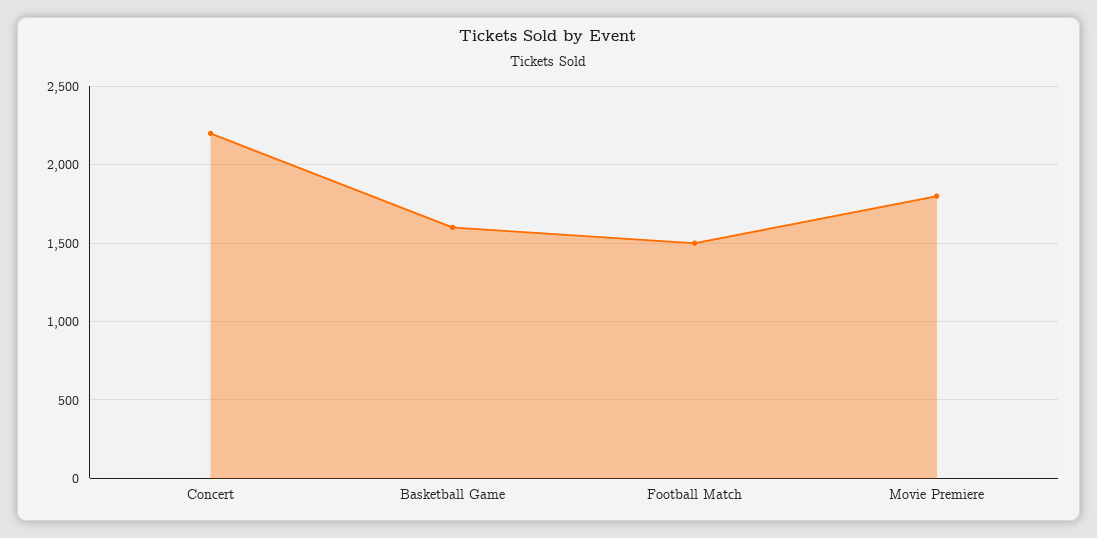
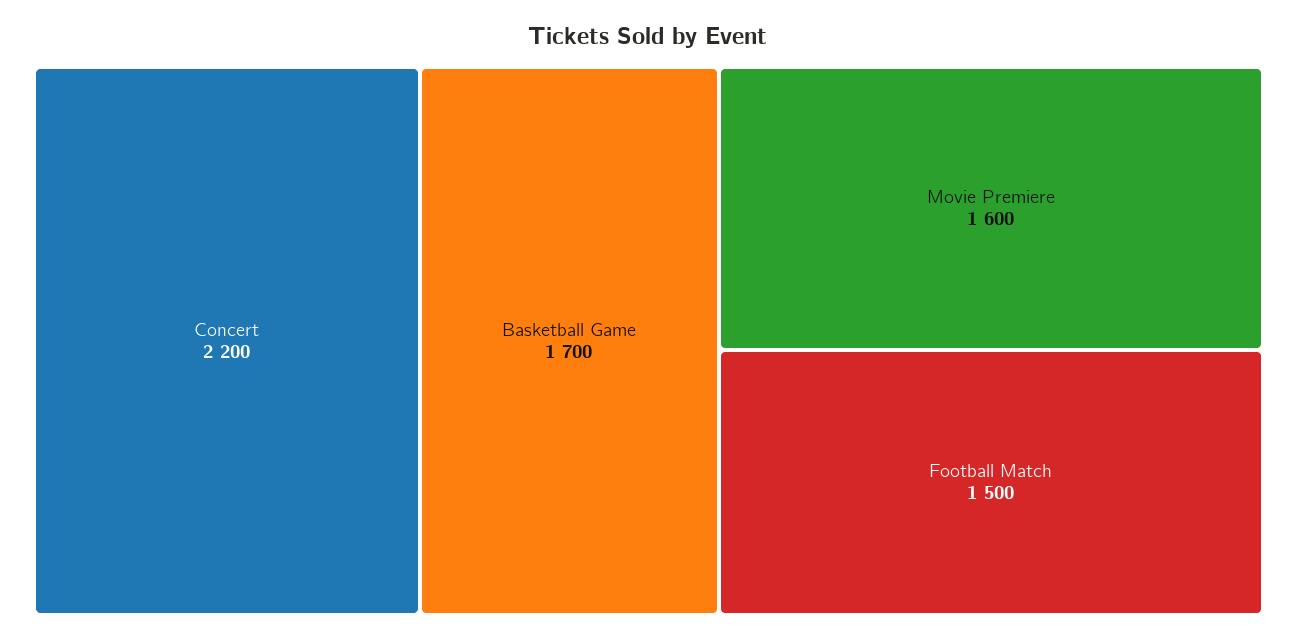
  {
    "Concert": 2200,
-   "Basketball Game": 1600,
+   "Basketball Game": 1700,
    "Football Match": 1500,
-   "Movie Premiere": 1800
+   "Movie Premiere": 1600
  }

